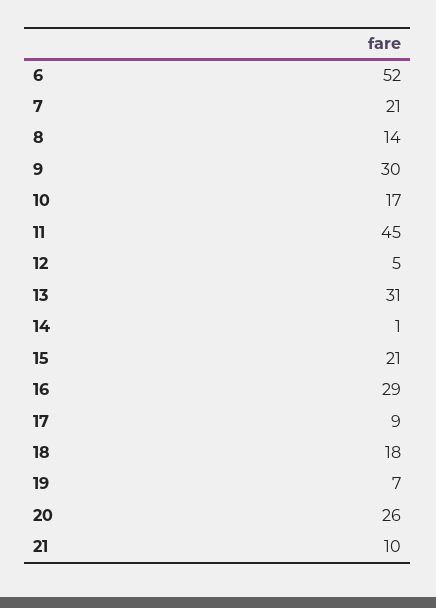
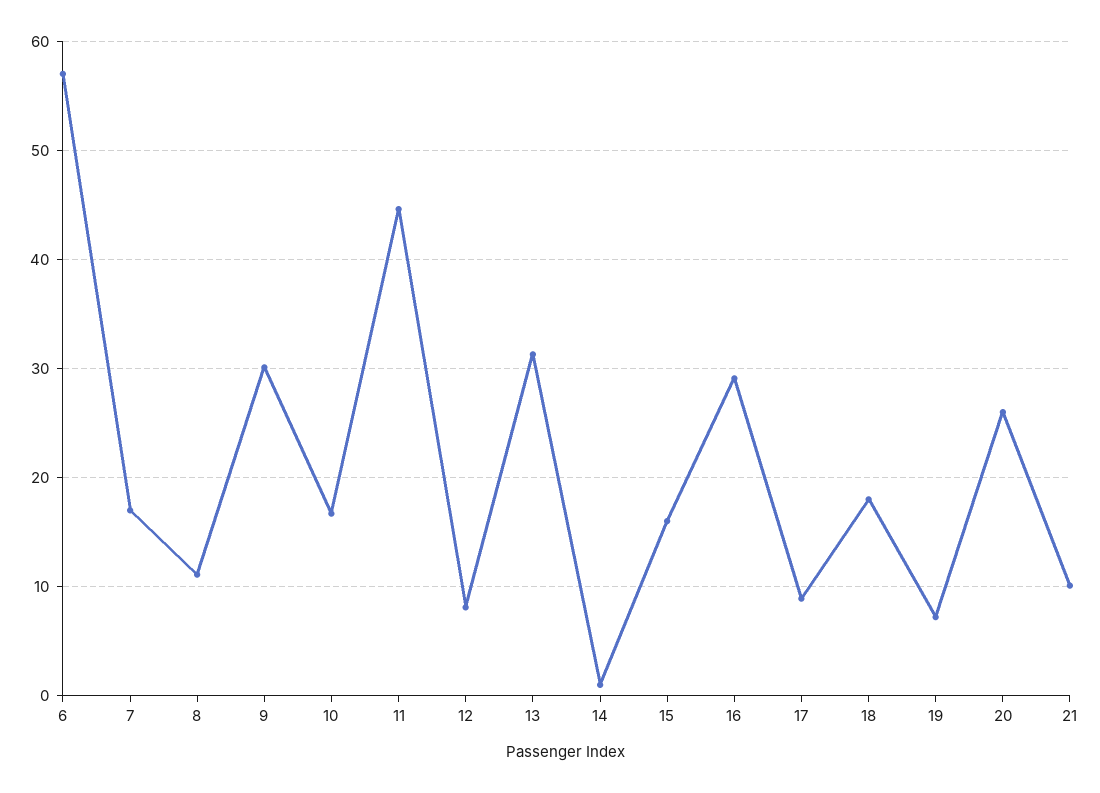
  {
-   "6": 52,
+   "6": 57,
-   "7": 21,
+   "7": 17,
-   "8": 14,
+   "8": 11,
    "9": 30,
    "10": 17,
    "11": 45,
-   "12": 5,
+   "12": 8,
    "13": 31,
    "14": 1,
-   "15": 21,
+   "15": 16,
    "16": 29,
    "17": 9,
    "18": 18,
    "19": 7,
    "20": 26,
    "21": 10
  }

